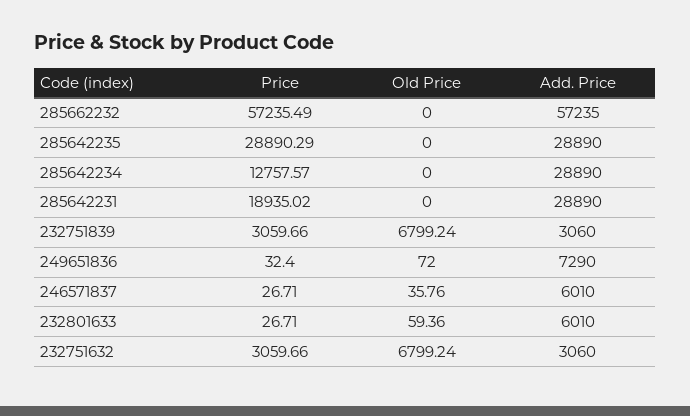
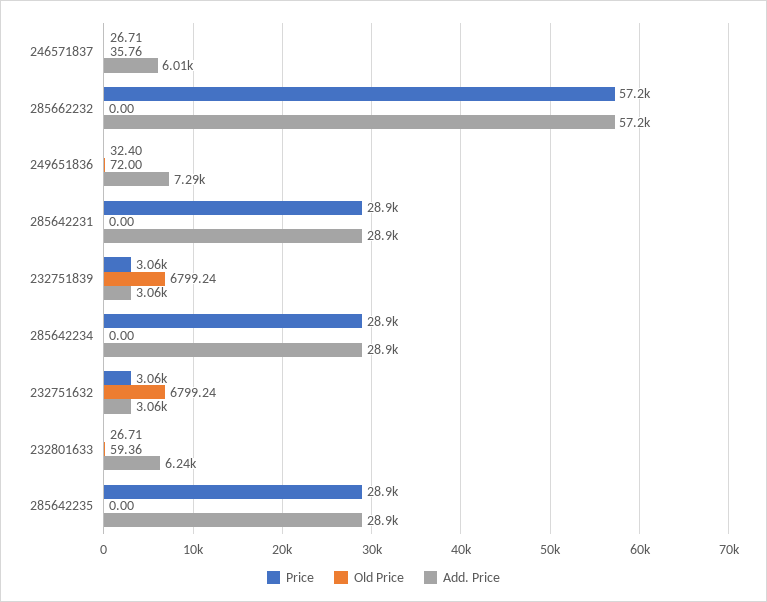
  {
    "Price": {
      "285662232": 57235.49,
      "285642235": 28890.29,
-     "285642234": 12757.57,
+     "285642234": 28900,
-     "285642231": 18935.02,
+     "285642231": 28900,
      "232751839": 3059.66,
      "249651836": 32.4,
      "246571837": 26.71,
      "232801633": 26.71,
      "232751632": 3059.66
    },
    "Old Price": {
      "285662232": 0,
      "285642235": 0,
      "285642234": 0,
      "285642231": 0,
      "232751839": 6799.24,
      "249651836": 72,
      "246571837": 35.76,
      "232801633": 59.36,
      "232751632": 6799.24
    },
    "Add. Price": {
      "285662232": 57235,
      "285642235": 28890,
      "285642234": 28890,
      "285642231": 28890,
      "232751839": 3060,
      "249651836": 7290,
      "246571837": 6010,
-     "232801633": 6010,
+     "232801633": 6240,
      "232751632": 3060
    }
  }

